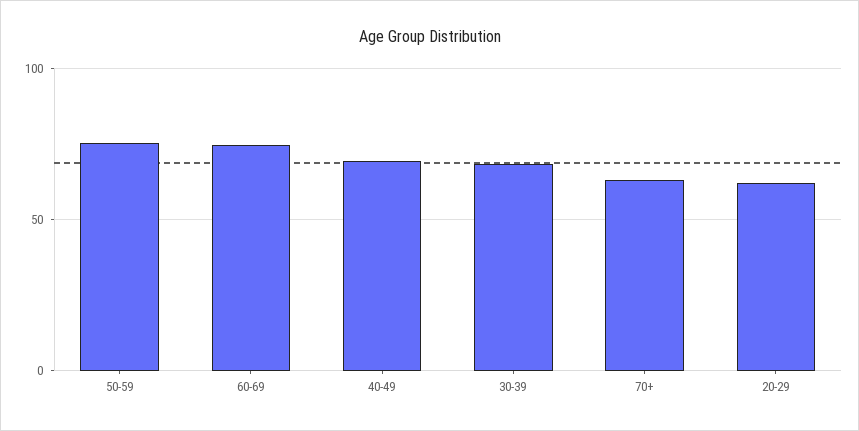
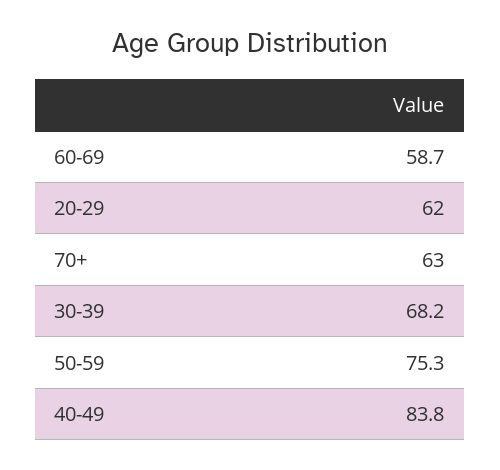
  {
    "50-59": 75.3,
-   "60-69": 75,
+   "60-69": 58.7,
-   "40-49": 70,
+   "40-49": 83.8,
    "30-39": 68.2,
    "70+": 63,
    "20-29": 62
  }

